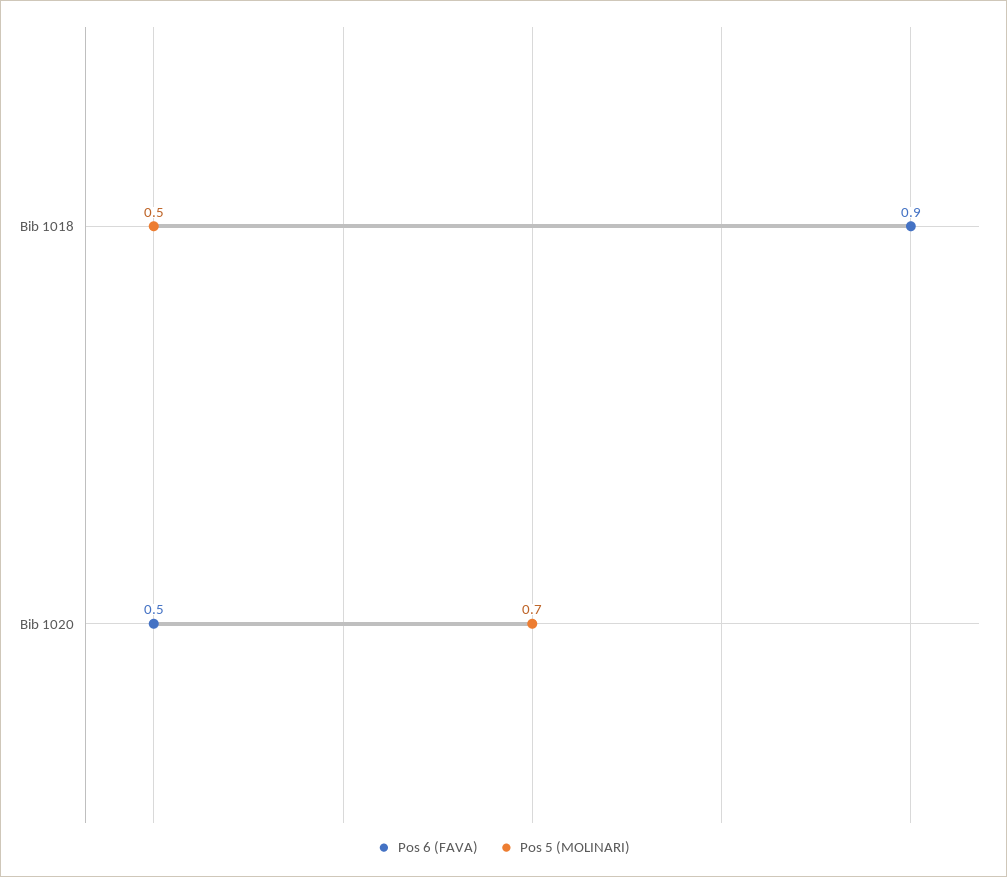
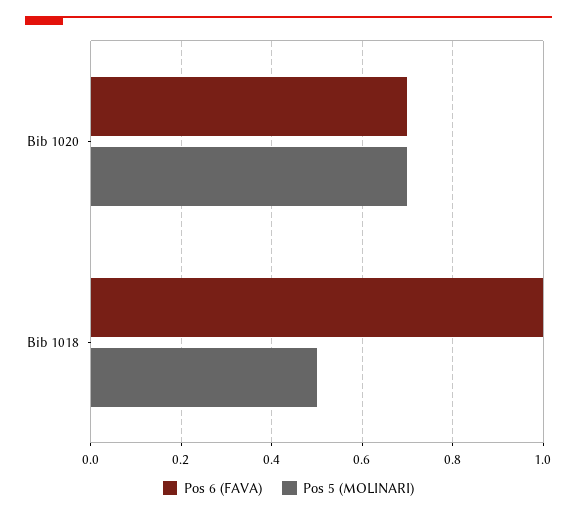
  {
    "Pos 6 (FAVA)": {
-     "Bib 1018": 0.9,
+     "Bib 1018": 1,
-     "Bib 1020": 0.5
+     "Bib 1020": 0.7
    },
    "Pos 5 (MOLINARI)": {
      "Bib 1018": 0.5,
      "Bib 1020": 0.7
    }
  }

